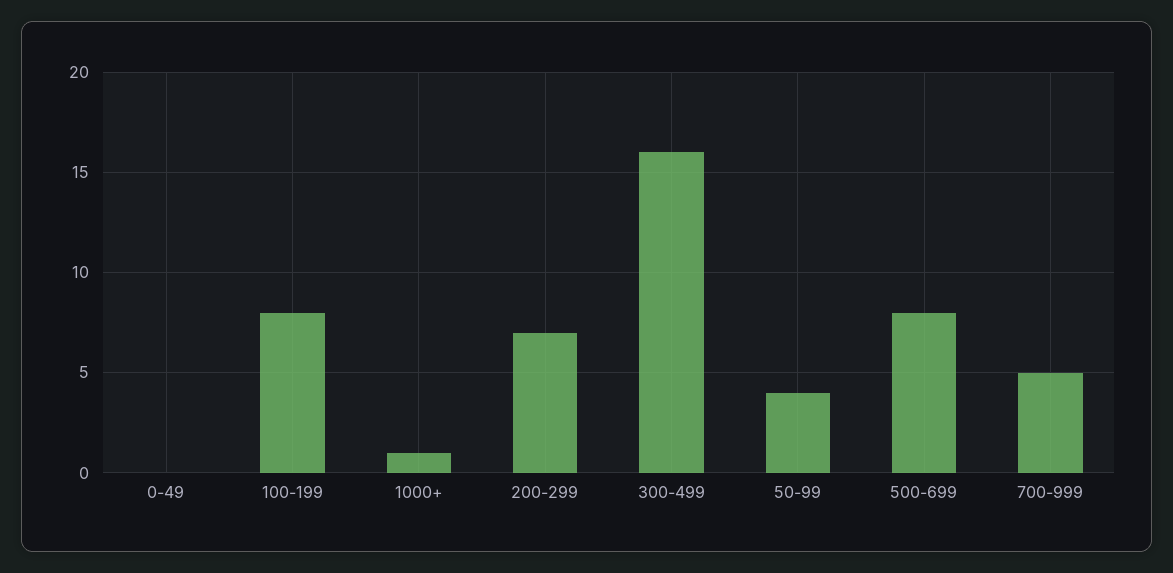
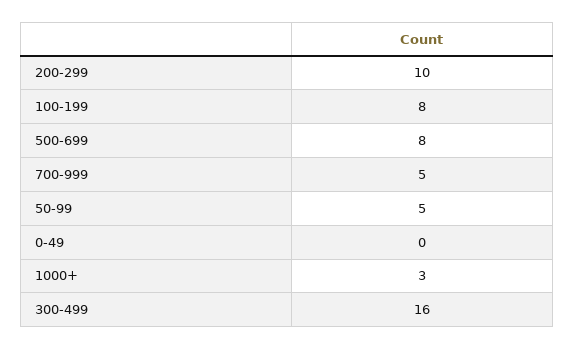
  {
    "0-49": 0,
    "100-199": 8,
-   "1000+": 1,
+   "1000+": 3,
-   "200-299": 7,
+   "200-299": 10,
    "300-499": 16,
-   "50-99": 4,
+   "50-99": 5,
    "500-699": 8,
    "700-999": 5
  }

